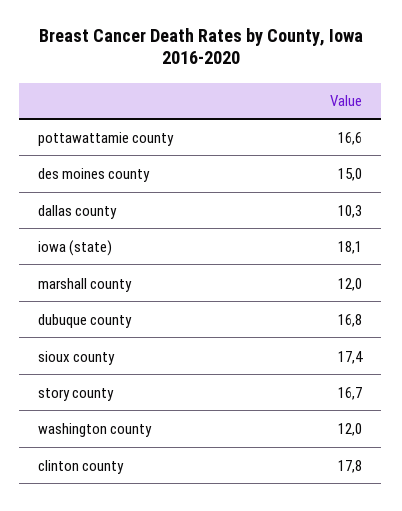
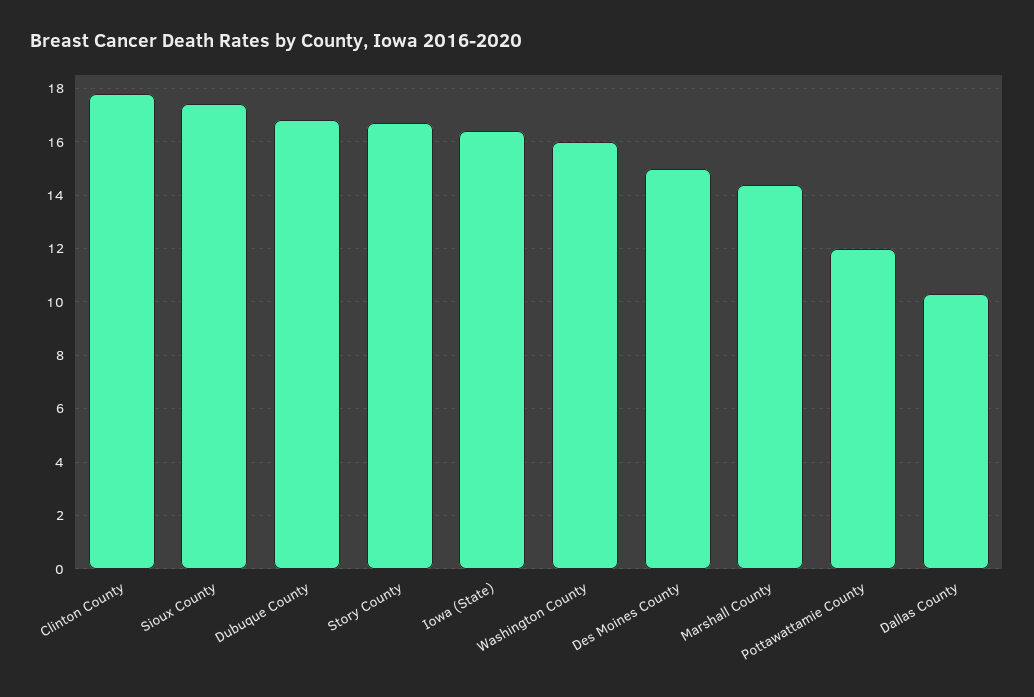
  {
-   "pottawattamie county": 16.6,
+   "pottawattamie county": 12,
    "des moines county": 15,
    "dallas county": 10.3,
-   "iowa (state)": 18.1,
+   "iowa (state)": 16.5,
-   "marshall county": 12,
+   "marshall county": 14.5,
    "dubuque county": 16.8,
    "sioux county": 17.4,
    "story county": 16.7,
-   "washington county": 12,
+   "washington county": 16,
    "clinton county": 17.8
  }

